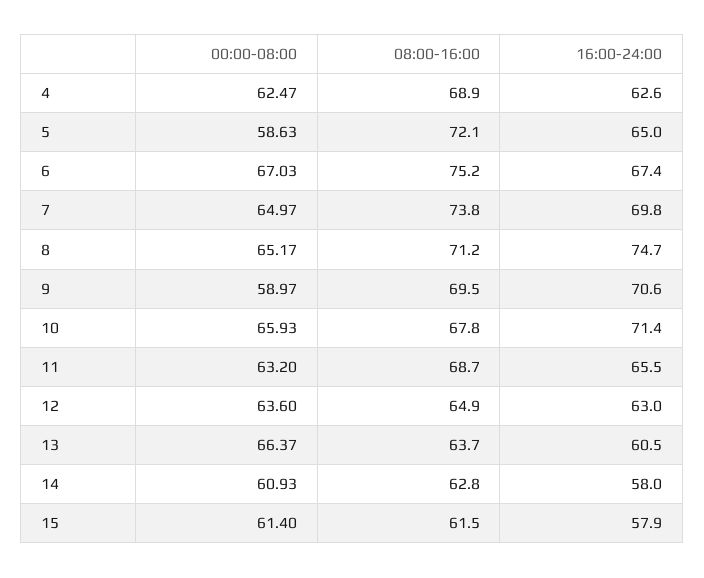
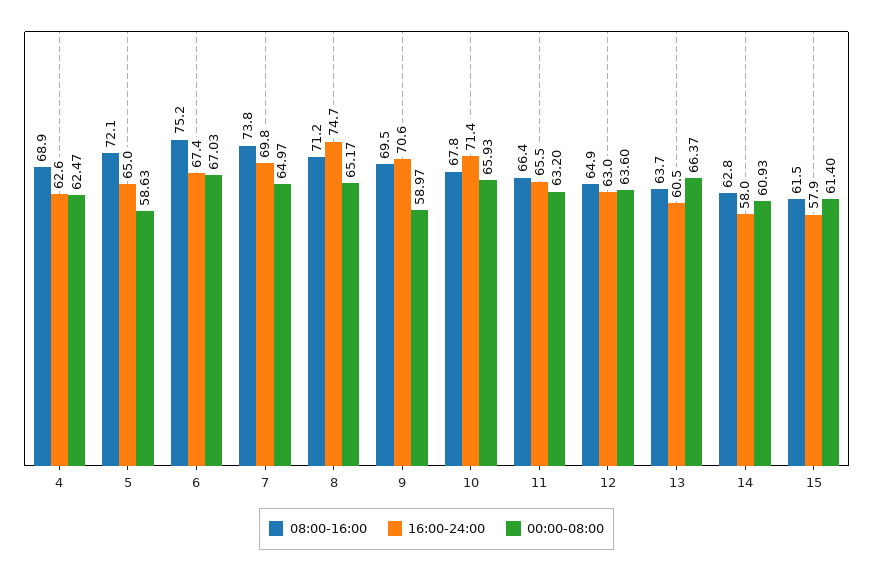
  {
    "00:00-08:00": {
      "4": 62.47,
      "5": 58.63,
      "6": 67.03,
      "7": 64.97,
      "8": 65.17,
      "9": 58.97,
      "10": 65.93,
      "11": 63.2,
      "12": 63.6,
      "13": 66.37,
      "14": 60.93,
      "15": 61.4
    },
    "08:00-16:00": {
      "4": 68.9,
      "5": 72.1,
      "6": 75.2,
      "7": 73.8,
      "8": 71.2,
      "9": 69.5,
      "10": 67.8,
-     "11": 68.7,
+     "11": 66.4,
      "12": 64.9,
      "13": 63.7,
      "14": 62.8,
      "15": 61.5
    },
    "16:00-24:00": {
      "4": 62.6,
      "5": 65,
      "6": 67.4,
      "7": 69.8,
      "8": 74.7,
      "9": 70.6,
      "10": 71.4,
      "11": 65.5,
      "12": 63,
      "13": 60.5,
      "14": 58,
      "15": 57.9
    }
  }

